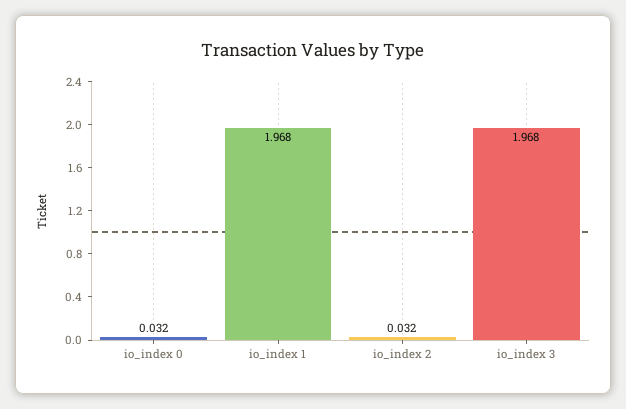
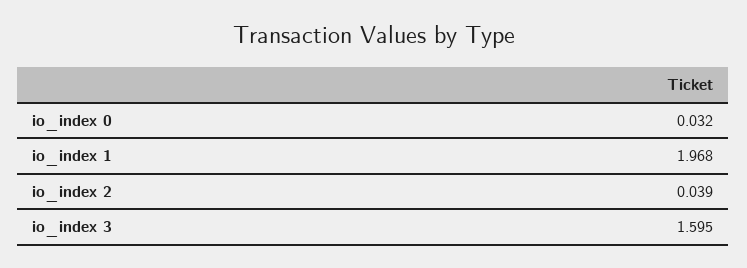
  {
    "io_index 0": 0.032,
    "io_index 1": 1.968,
-   "io_index 2": 0.032,
+   "io_index 2": 0.039,
-   "io_index 3": 1.968
+   "io_index 3": 1.595
  }

